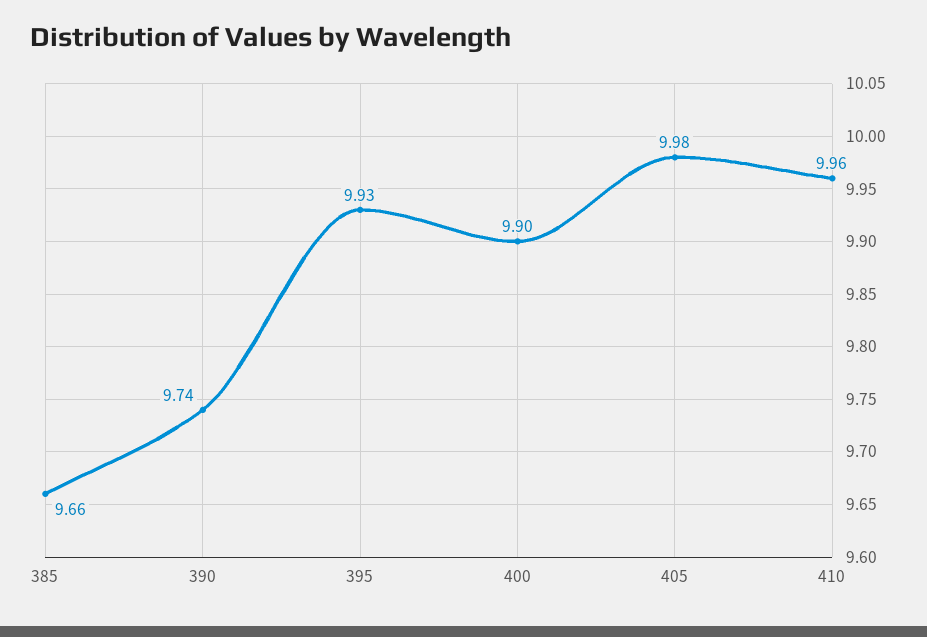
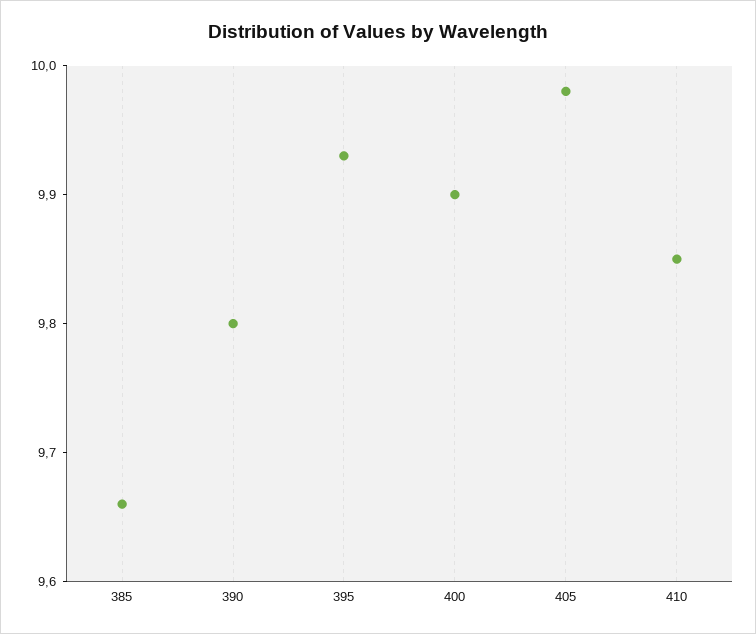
  {
    "385": 9.66,
-   "390": 9.74,
+   "390": 9.8,
    "395": 9.93,
    "400": 9.9,
    "405": 9.98,
-   "410": 9.96
+   "410": 9.85
  }

